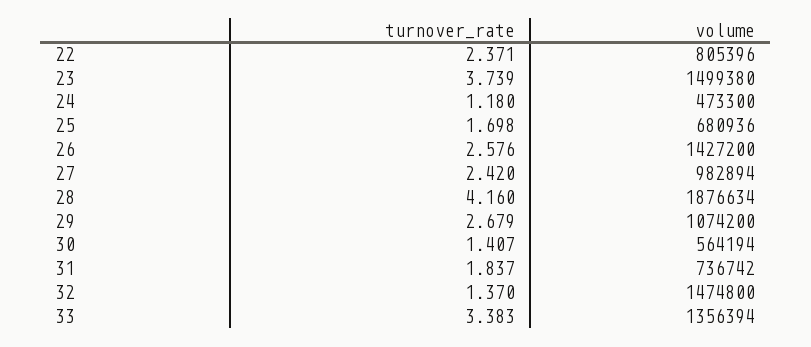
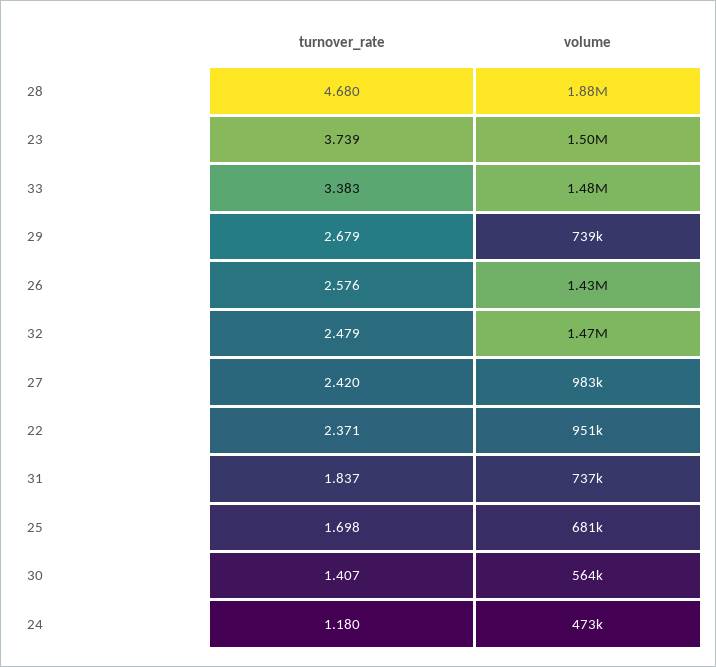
  {
    "turnover_rate": {
      "22": 2.371,
      "23": 3.739,
      "24": 1.18,
      "25": 1.698,
      "26": 2.576,
      "27": 2.42,
-     "28": 4.16,
+     "28": 4.68,
      "29": 2.679,
      "30": 1.407,
      "31": 1.837,
-     "32": 1.37,
+     "32": 2.479,
      "33": 3.383
    },
    "volume": {
-     "22": 805396,
+     "22": 951000,
      "23": 1499380,
      "24": 473300,
      "25": 680936,
      "26": 1427200,
      "27": 982894,
      "28": 1876634,
-     "29": 1074200,
+     "29": 739000,
      "30": 564194,
      "31": 736742,
      "32": 1474800,
-     "33": 1356394
+     "33": 1480000
    }
  }

